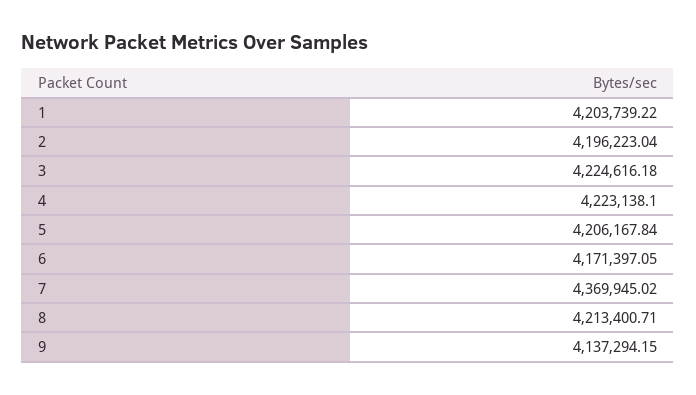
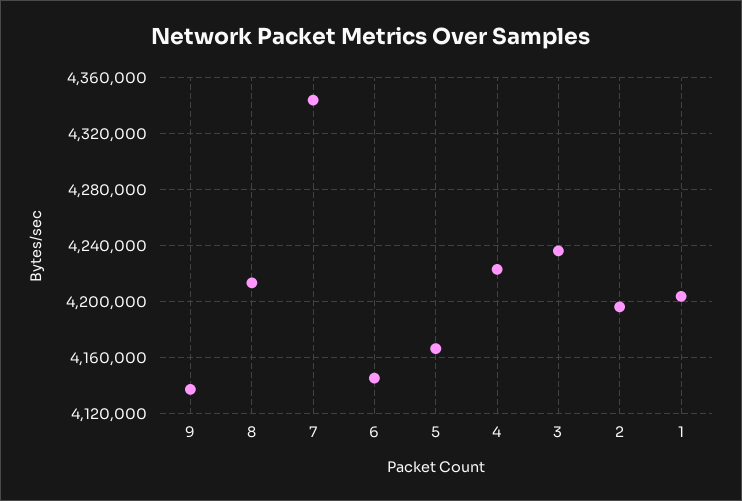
  {
    "1": 4203739.22,
    "2": 4196223.04,
-   "3": 4224616.18,
+   "3": 4235000,
    "4": 4223138.1,
-   "5": 4206167.84,
+   "5": 4165000,
-   "6": 4171397.05,
+   "6": 4145000,
-   "7": 4369945.02,
+   "7": 4345000,
    "8": 4213400.71,
    "9": 4137294.15
  }

